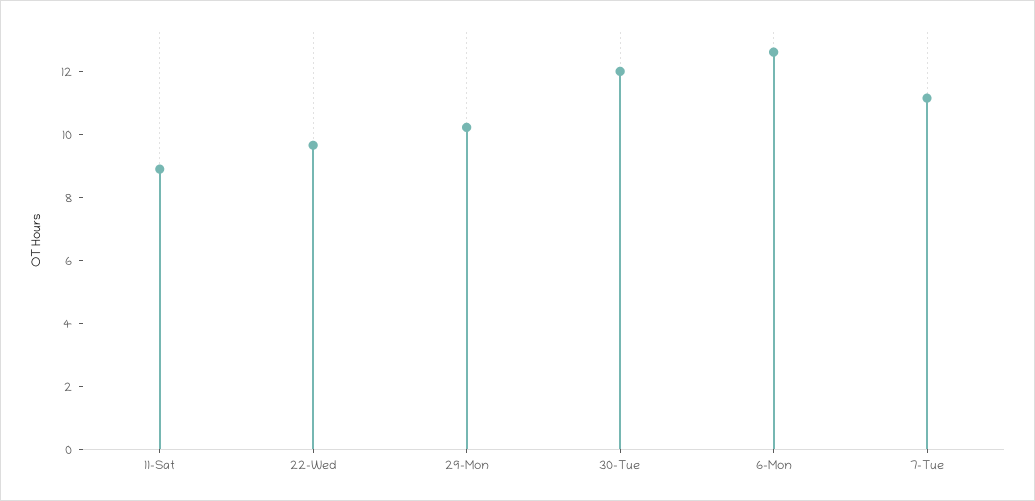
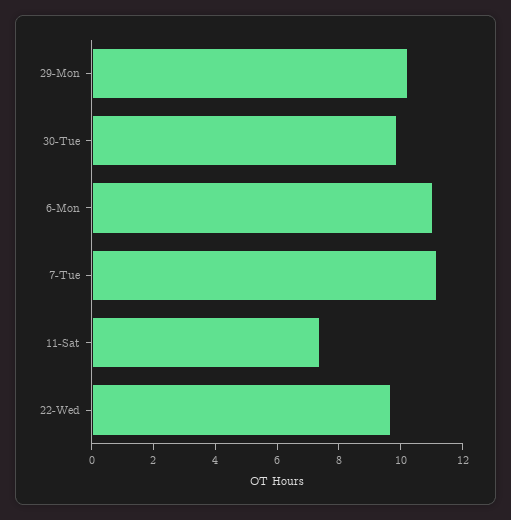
  {
-   "11-Sat": 9,
+   "11-Sat": 7.5,
    "22-Wed": 9.5,
    "29-Mon": 10,
-   "30-Tue": 12,
+   "30-Tue": 10,
-   "6-Mon": 12.5,
+   "6-Mon": 11,
    "7-Tue": 11
  }

